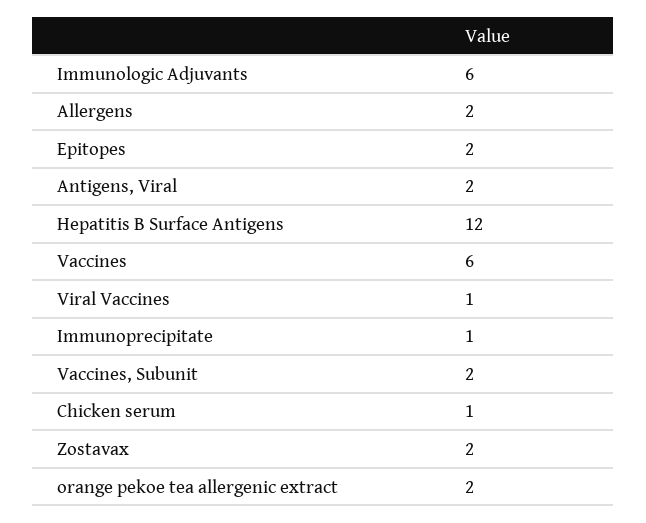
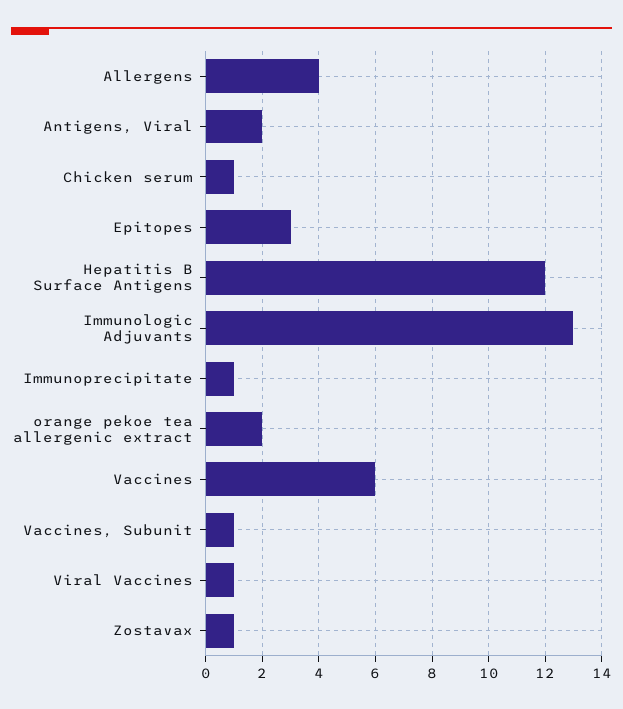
  {
-   "Immunologic Adjuvants": 6,
+   "Immunologic Adjuvants": 13,
-   "Allergens": 2,
+   "Allergens": 4,
-   "Epitopes": 2,
+   "Epitopes": 3,
    "Antigens, Viral": 2,
    "Hepatitis B Surface Antigens": 12,
    "Vaccines": 6,
    "Viral Vaccines": 1,
    "Immunoprecipitate": 1,
-   "Vaccines, Subunit": 2,
+   "Vaccines, Subunit": 1,
    "Chicken serum": 1,
-   "Zostavax": 2,
+   "Zostavax": 1,
    "orange pekoe tea allergenic extract": 2
  }

